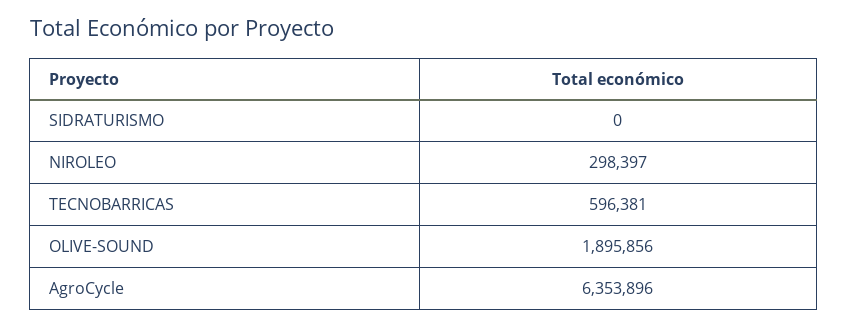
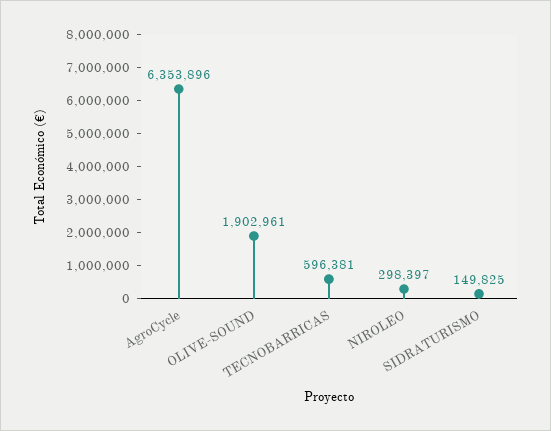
  {
-   "SIDRATURISMO": 0,
+   "SIDRATURISMO": 149825,
    "NIROLEO": 298397,
    "TECNOBARRICAS": 596381,
-   "OLIVE-SOUND": 1895856,
+   "OLIVE-SOUND": 1902961,
    "AgroCycle": 6353896
  }

